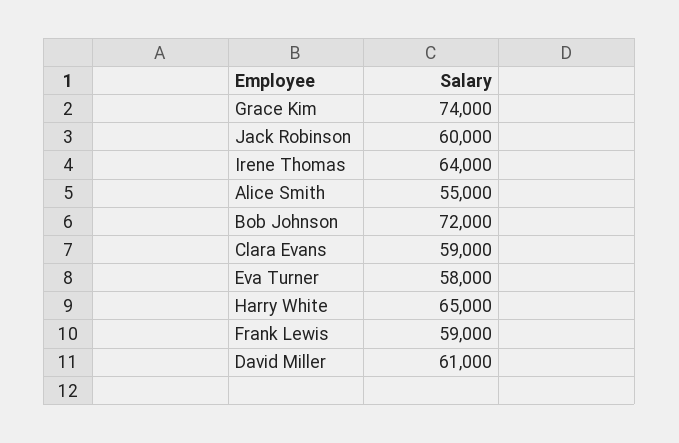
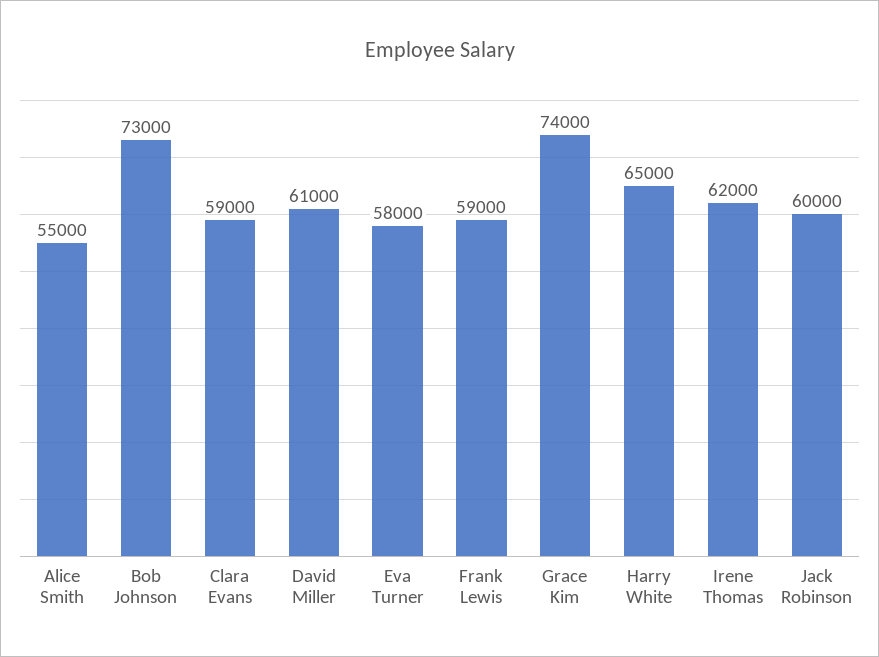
  {
    "Grace Kim": 74000,
    "Jack Robinson": 60000,
-   "Irene Thomas": 64000,
+   "Irene Thomas": 62000,
    "Alice Smith": 55000,
-   "Bob Johnson": 72000,
+   "Bob Johnson": 73000,
    "Clara Evans": 59000,
    "Eva Turner": 58000,
    "Harry White": 65000,
    "Frank Lewis": 59000,
    "David Miller": 61000
  }

